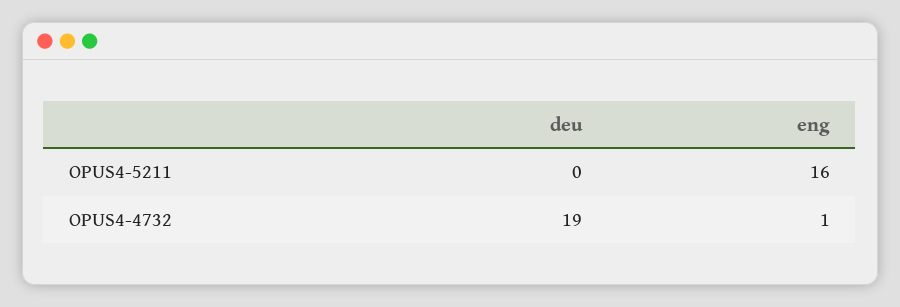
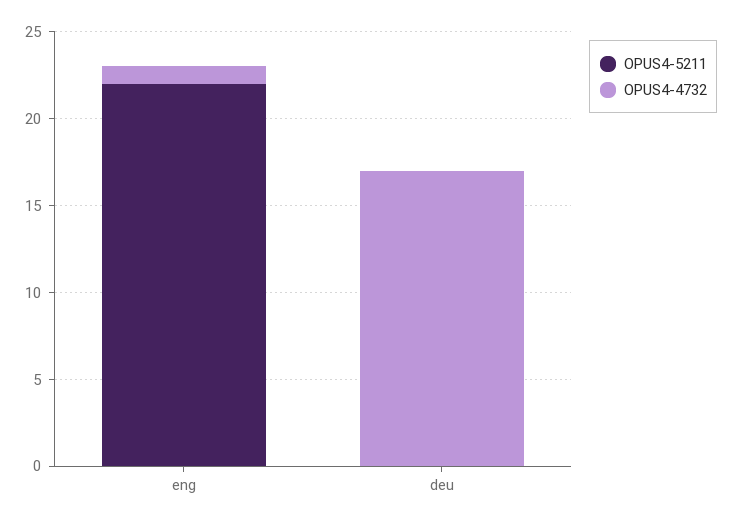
  {
    "OPUS4-5211": {
      "deu": 0,
-     "eng": 16
+     "eng": 22
    },
    "OPUS4-4732": {
-     "deu": 19,
+     "deu": 17,
      "eng": 1
    }
  }

